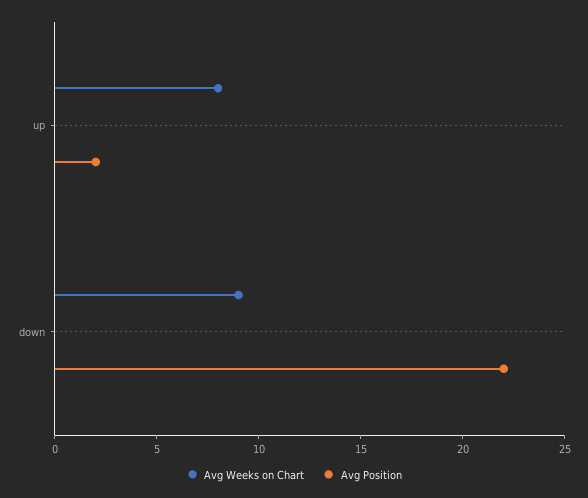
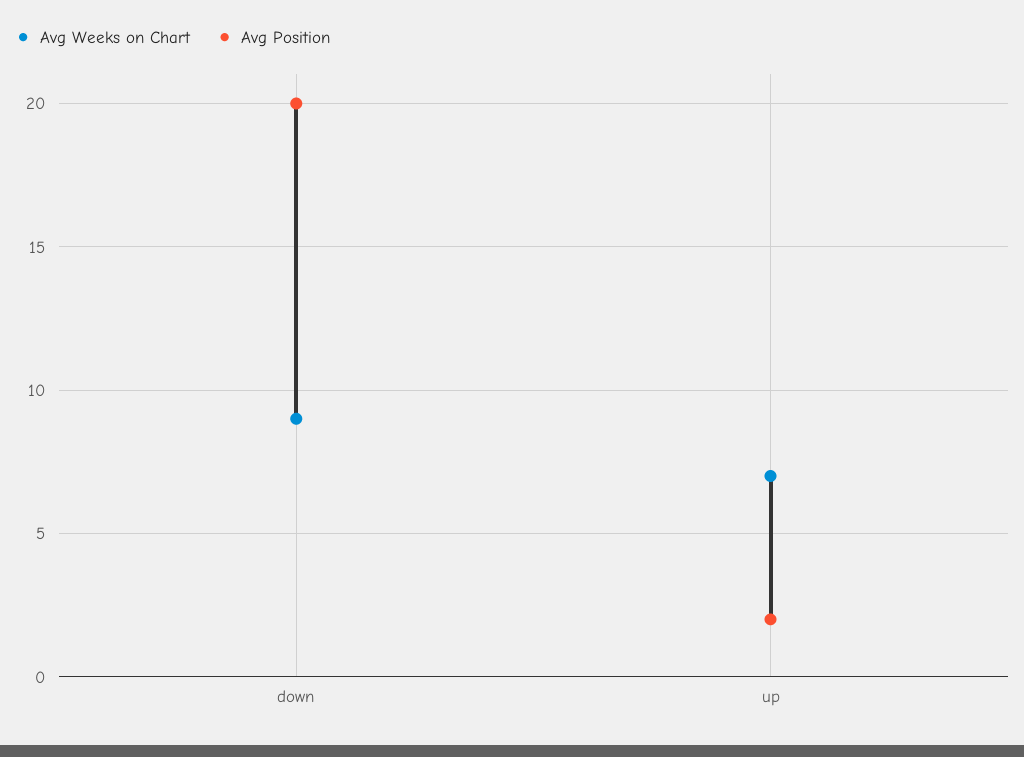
  {
    "Avg Weeks on Chart": {
-     "up": 8,
+     "up": 7,
      "down": 9
    },
    "Avg Position": {
      "up": 2,
-     "down": 22
+     "down": 20
    }
  }

